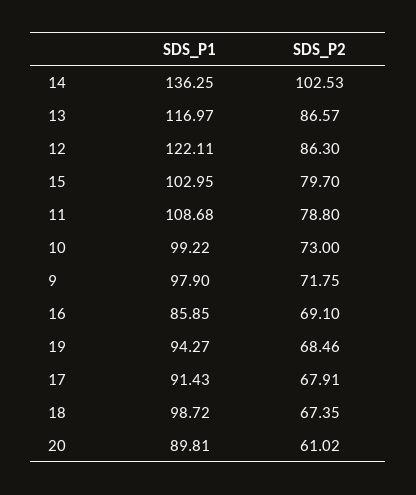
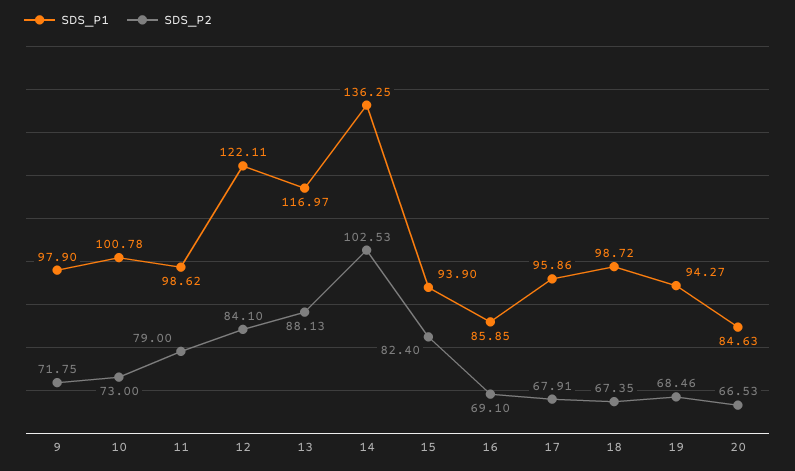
  {
    "SDS_P1": {
      "14": 136.25,
      "13": 116.97,
      "12": 122.11,
-     "15": 102.95,
+     "15": 93.9,
-     "11": 108.68,
+     "11": 98.62,
-     "10": 99.22,
+     "10": 100.78,
      "9": 97.9,
      "16": 85.85,
      "19": 94.27,
-     "17": 91.43,
+     "17": 95.86,
      "18": 98.72,
-     "20": 89.81
+     "20": 84.63
    },
    "SDS_P2": {
      "14": 102.53,
-     "13": 86.57,
+     "13": 88.13,
-     "12": 86.3,
+     "12": 84.1,
-     "15": 79.7,
+     "15": 82.4,
-     "11": 78.8,
+     "11": 79,
      "10": 73,
      "9": 71.75,
      "16": 69.1,
      "19": 68.46,
      "17": 67.91,
      "18": 67.35,
-     "20": 61.02
+     "20": 66.53
    }
  }

